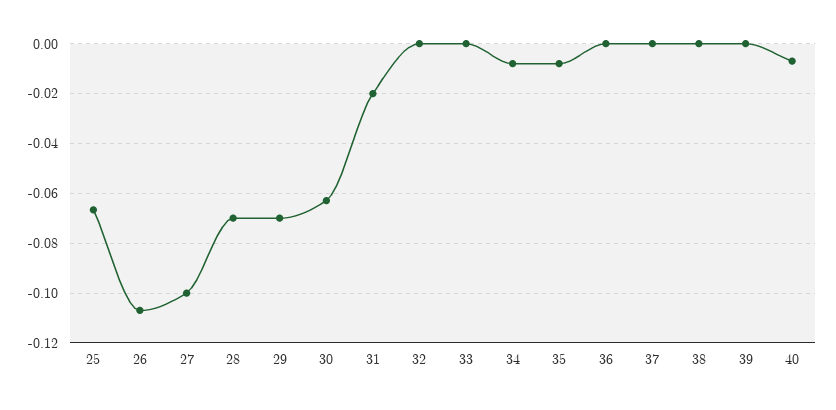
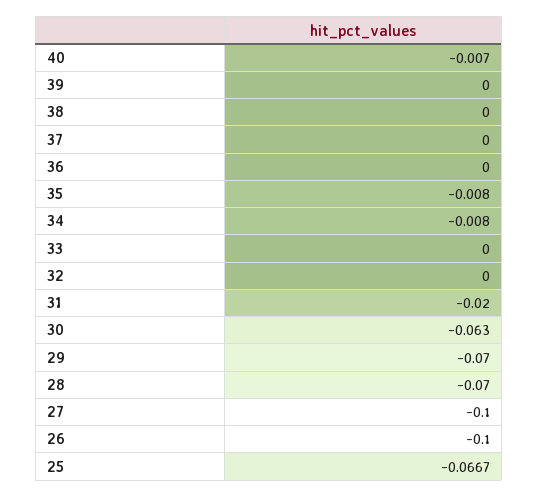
  {
    "25": -0.0667,
-   "26": -0.1075,
+   "26": -0.1,
    "27": -0.1,
    "28": -0.07,
    "29": -0.07,
    "30": -0.063,
    "31": -0.02,
    "32": 0,
    "33": 0,
    "34": -0.008,
    "35": -0.008,
    "36": 0,
    "37": 0,
    "38": 0,
    "39": 0,
    "40": -0.007
  }

